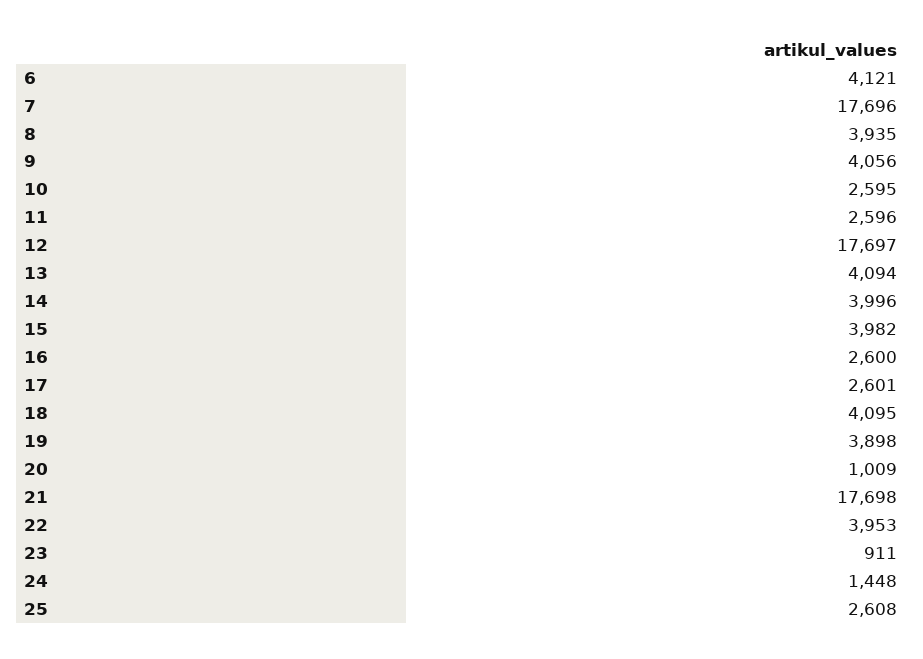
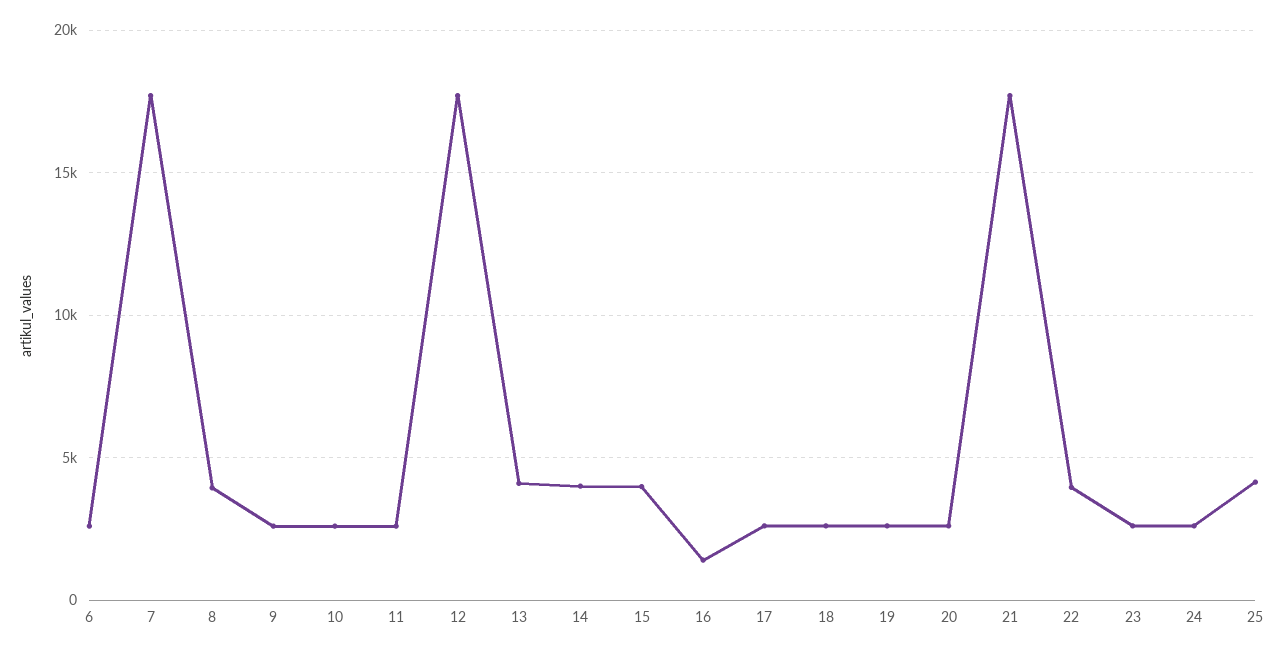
  {
-   "6": 4121,
+   "6": 2500,
    "7": 17696,
    "8": 3935,
-   "9": 4056,
+   "9": 2500,
    "10": 2595,
    "11": 2596,
    "12": 17697,
    "13": 4094,
    "14": 3996,
    "15": 3982,
-   "16": 2600,
+   "16": 1500,
    "17": 2601,
-   "18": 4095,
+   "18": 2500,
-   "19": 3898,
+   "19": 2500,
-   "20": 1009,
+   "20": 2500,
    "21": 17698,
    "22": 3953,
-   "23": 911,
+   "23": 2500,
-   "24": 1448,
+   "24": 2500,
-   "25": 2608
+   "25": 4000
  }

